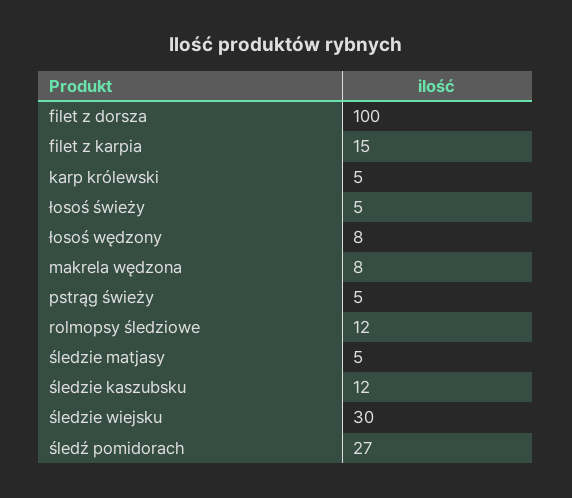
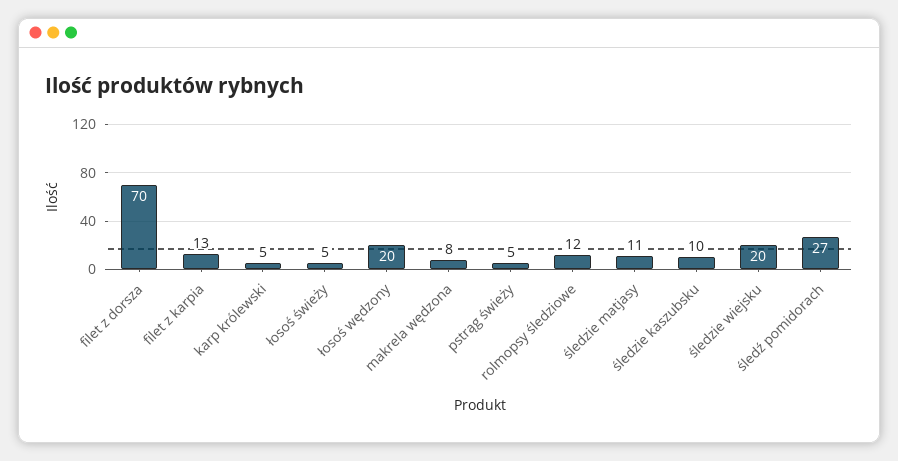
  {
-   "filet z dorsza": 100,
+   "filet z dorsza": 70,
-   "filet z karpia": 15,
+   "filet z karpia": 13,
    "karp królewski": 5,
    "łosoś świeży": 5,
-   "łosoś wędzony": 8,
+   "łosoś wędzony": 20,
    "makrela wędzona": 8,
    "pstrąg świeży": 5,
    "rolmopsy śledziowe": 12,
-   "śledzie matjasy": 5,
+   "śledzie matjasy": 11,
-   "śledzie kaszubsku": 12,
+   "śledzie kaszubsku": 10,
-   "śledzie wiejsku": 30,
+   "śledzie wiejsku": 20,
    "śledź pomidorach": 27
  }

